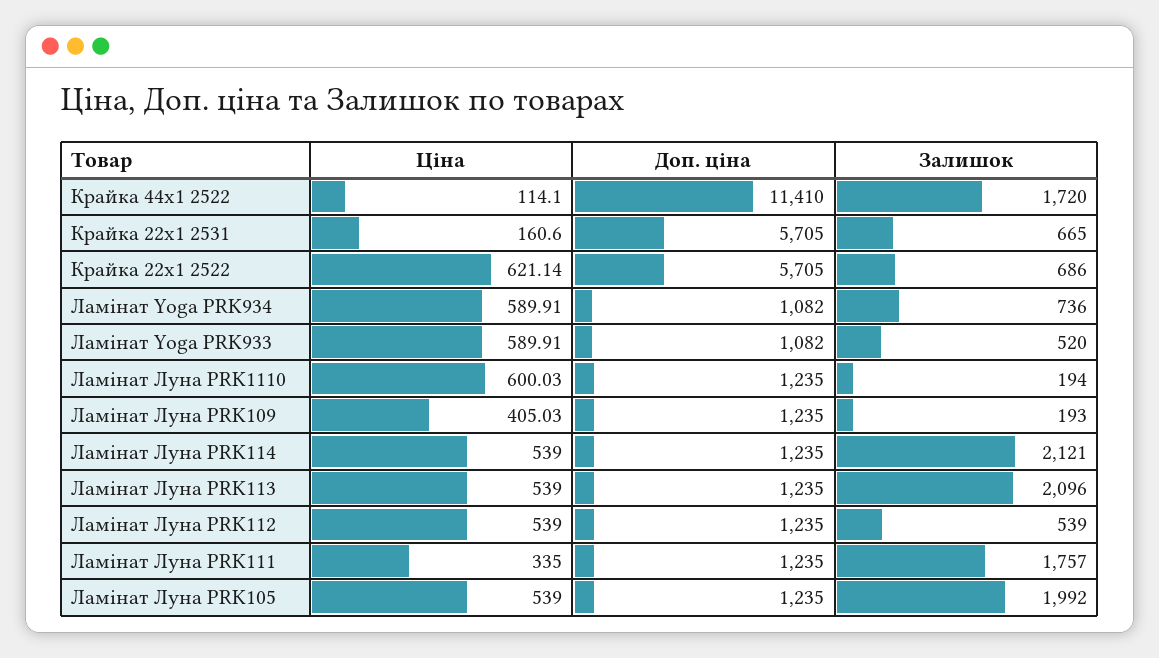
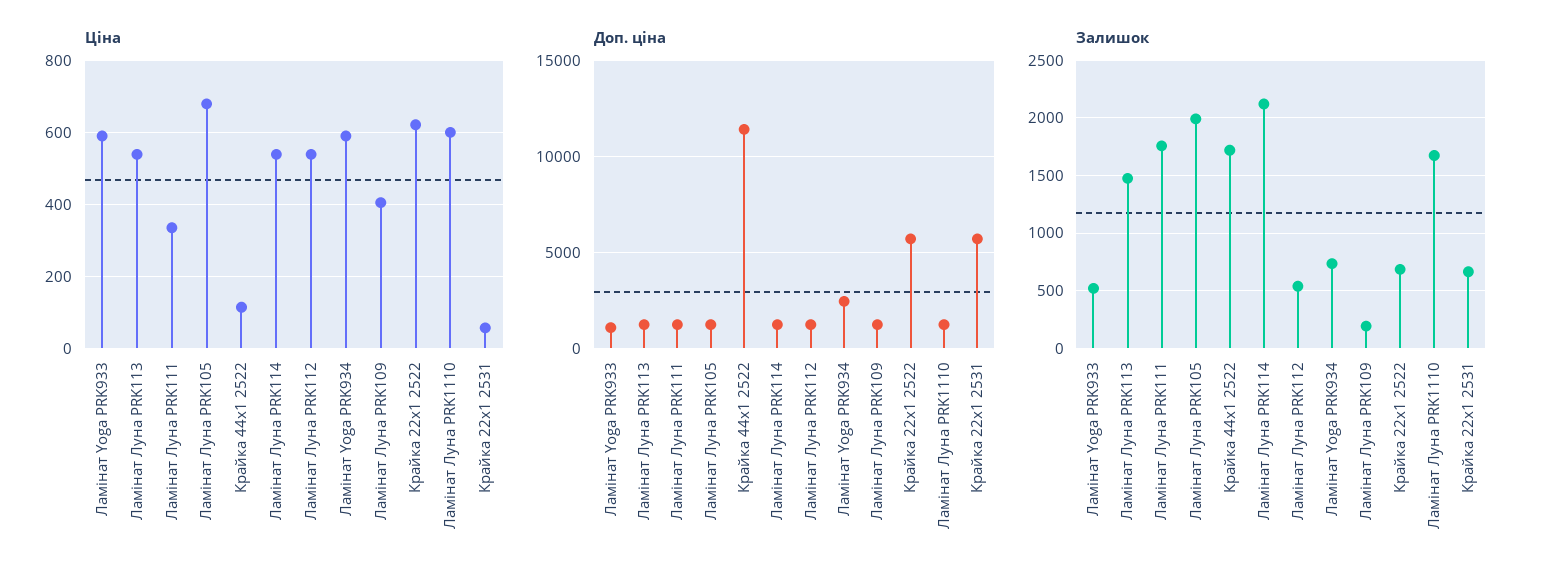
  {
    "Ціна": {
      "Крайка 44x1 2522": 114.1,
-     "Крайка 22x1 2531": 160.6,
+     "Крайка 22x1 2531": 60,
      "Крайка 22x1 2522": 621.14,
      "Ламінат Yoga PRK934": 589.91,
      "Ламінат Yoga PRK933": 589.91,
      "Ламінат Луна PRK1110": 600.03,
      "Ламінат Луна PRK109": 405.03,
      "Ламінат Луна PRK114": 539,
      "Ламінат Луна PRK113": 539,
      "Ламінат Луна PRK112": 539,
      "Ламінат Луна PRK111": 335,
-     "Ламінат Луна PRK105": 539
+     "Ламінат Луна PRK105": 680
    },
    "Доп. ціна": {
      "Крайка 44x1 2522": 11410,
      "Крайка 22x1 2531": 5705,
      "Крайка 22x1 2522": 5705,
-     "Ламінат Yoga PRK934": 1082,
+     "Ламінат Yoga PRK934": 2500,
      "Ламінат Yoga PRK933": 1082,
      "Ламінат Луна PRK1110": 1235,
      "Ламінат Луна PRK109": 1235,
      "Ламінат Луна PRK114": 1235,
      "Ламінат Луна PRK113": 1235,
      "Ламінат Луна PRK112": 1235,
      "Ламінат Луна PRK111": 1235,
      "Ламінат Луна PRK105": 1235
    },
    "Залишок": {
      "Крайка 44x1 2522": 1720,
      "Крайка 22x1 2531": 665,
      "Крайка 22x1 2522": 686,
      "Ламінат Yoga PRK934": 736,
      "Ламінат Yoga PRK933": 520,
-     "Ламінат Луна PRK1110": 194,
+     "Ламінат Луна PRK1110": 1700,
      "Ламінат Луна PRK109": 193,
      "Ламінат Луна PRK114": 2121,
-     "Ламінат Луна PRK113": 2096,
+     "Ламінат Луна PRK113": 1500,
      "Ламінат Луна PRK112": 539,
      "Ламінат Луна PRK111": 1757,
      "Ламінат Луна PRK105": 1992
    }
  }

